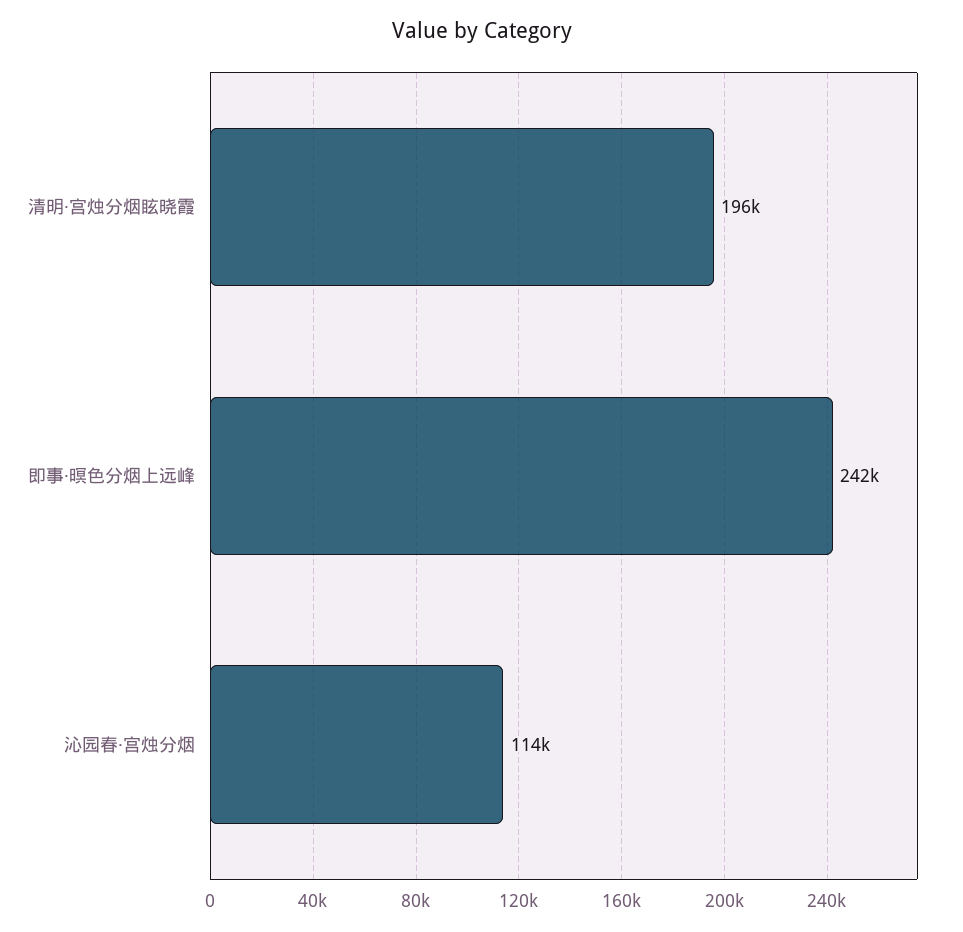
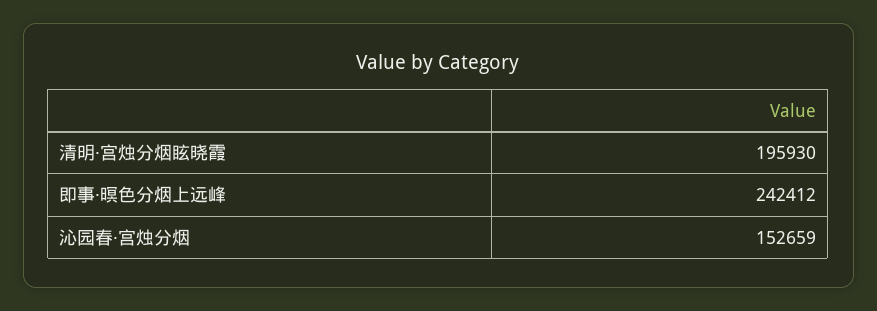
  {
    "清明·宫烛分烟眩晓霞": 195930,
    "即事·暝色分烟上远峰": 242412,
-   "沁园春·宫烛分烟": 114000
+   "沁园春·宫烛分烟": 152659
  }

